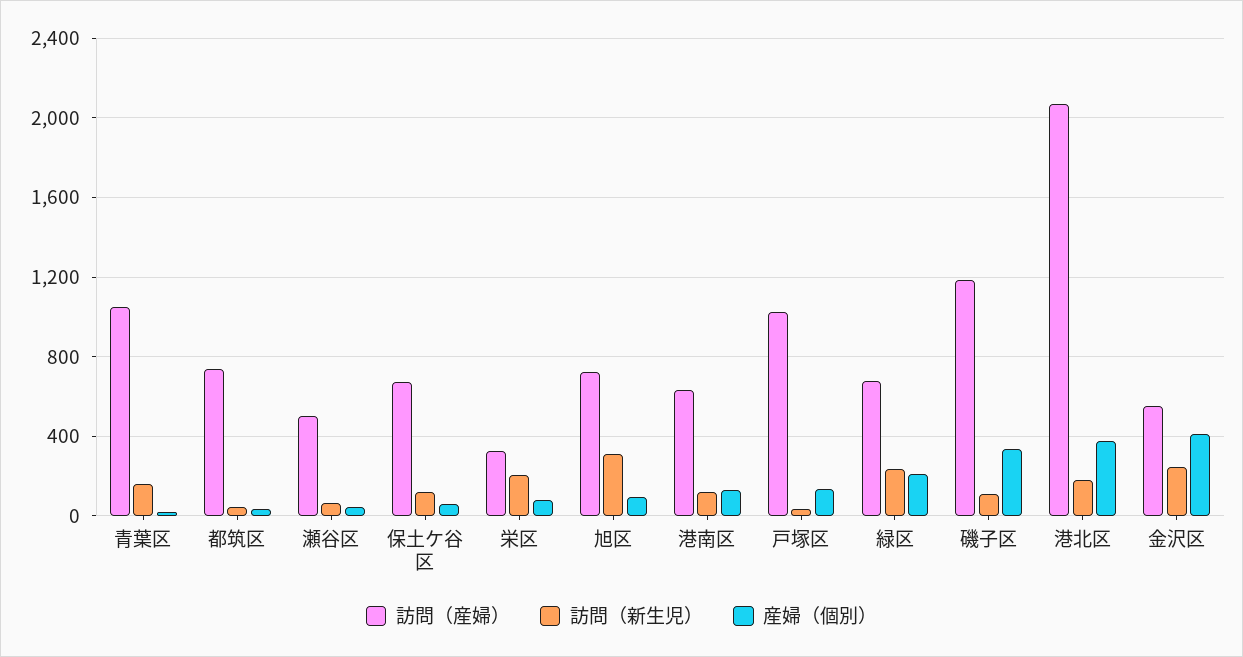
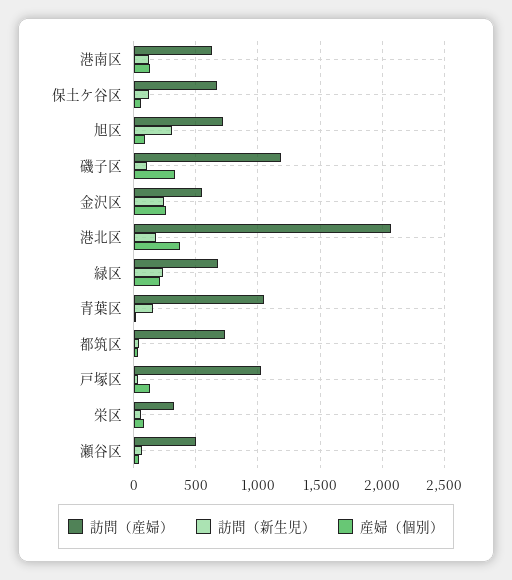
  {
    "訪問（産婦）": {
      "青葉区": 1050,
      "都筑区": 750,
      "瀬谷区": 500,
      "保土ケ谷区": 650,
      "栄区": 300,
      "旭区": 700,
      "港南区": 650,
      "戸塚区": 1050,
      "緑区": 700,
      "磯子区": 1200,
      "港北区": 2050,
      "金沢区": 550
    },
    "訪問（新生児）": {
      "青葉区": 150,
      "都筑区": 50,
      "瀬谷区": 50,
      "保土ケ谷区": 100,
-     "栄区": 200,
+     "栄区": 50,
      "旭区": 300,
      "港南区": 100,
      "戸塚区": 50,
      "緑区": 250,
      "磯子区": 100,
      "港北区": 200,
      "金沢区": 250
    },
    "産婦（個別）": {
      "青葉区": 0,
      "都筑区": 50,
      "瀬谷区": 50,
      "保土ケ谷区": 50,
      "栄区": 100,
      "旭区": 100,
      "港南区": 150,
      "戸塚区": 150,
      "緑区": 200,
      "磯子区": 350,
      "港北区": 400,
-     "金沢区": 400
+     "金沢区": 250
    }
  }

